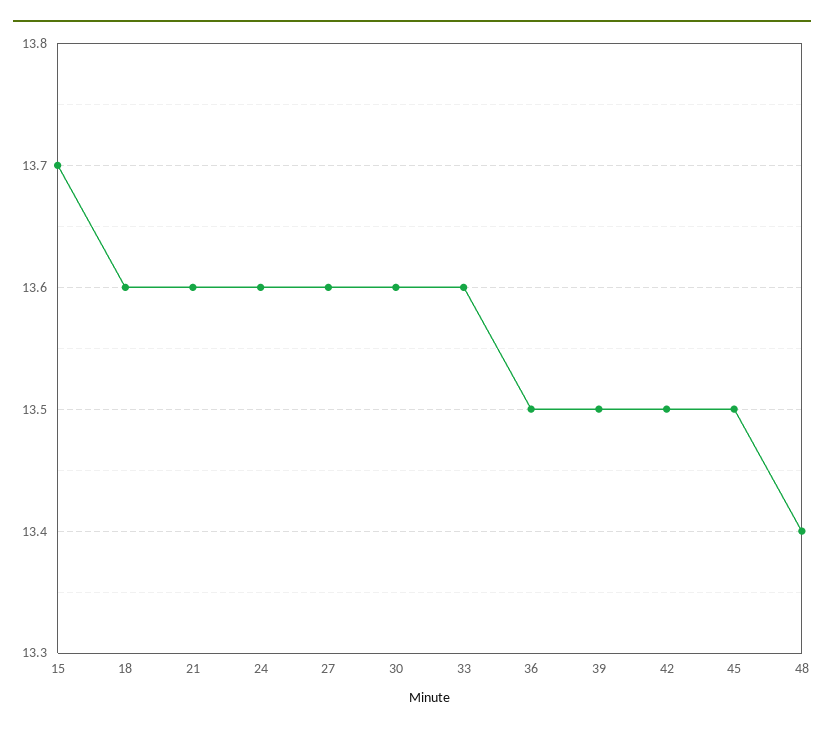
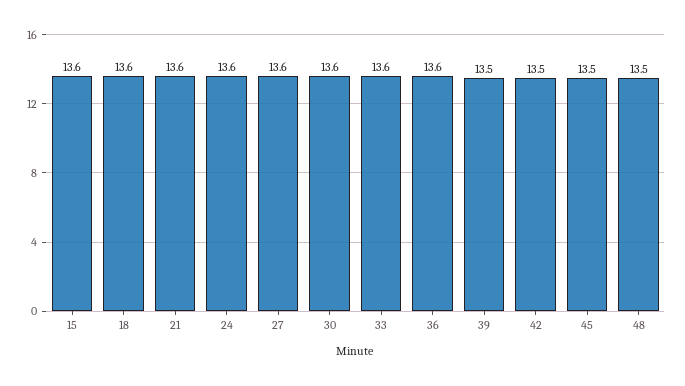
  {
-   "15": 13.7,
+   "15": 13.6,
    "18": 13.6,
    "21": 13.6,
    "24": 13.6,
    "27": 13.6,
    "30": 13.6,
    "33": 13.6,
-   "36": 13.5,
+   "36": 13.6,
    "39": 13.5,
    "42": 13.5,
    "45": 13.5,
-   "48": 13.4
+   "48": 13.5
  }

